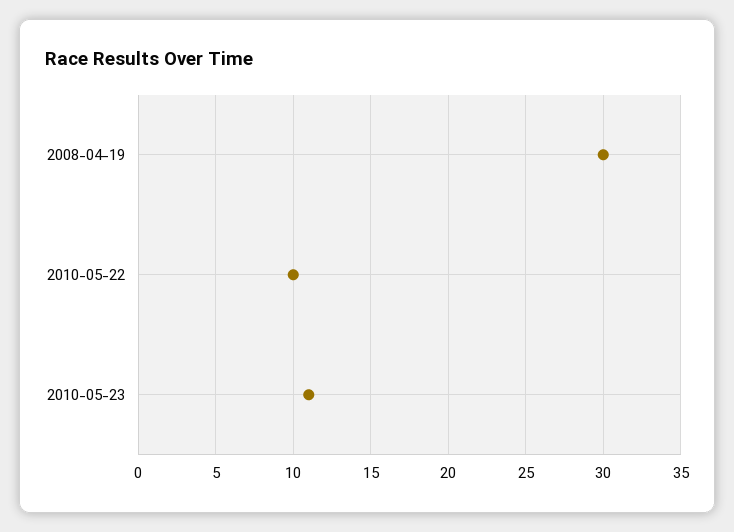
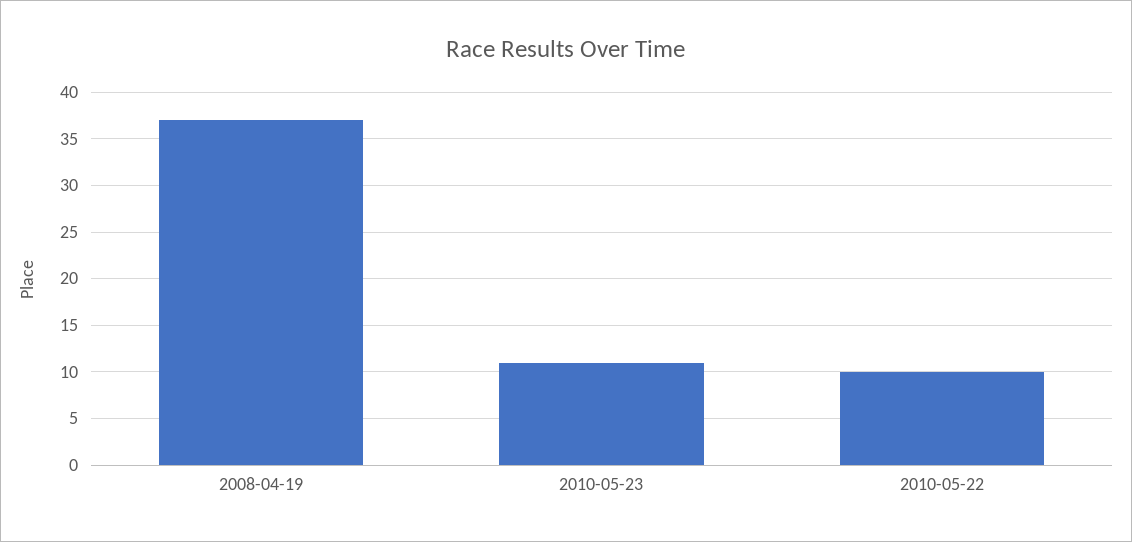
  {
-   "2008-04-19": 30,
+   "2008-04-19": 37,
    "2010-05-22": 10,
    "2010-05-23": 11
  }

